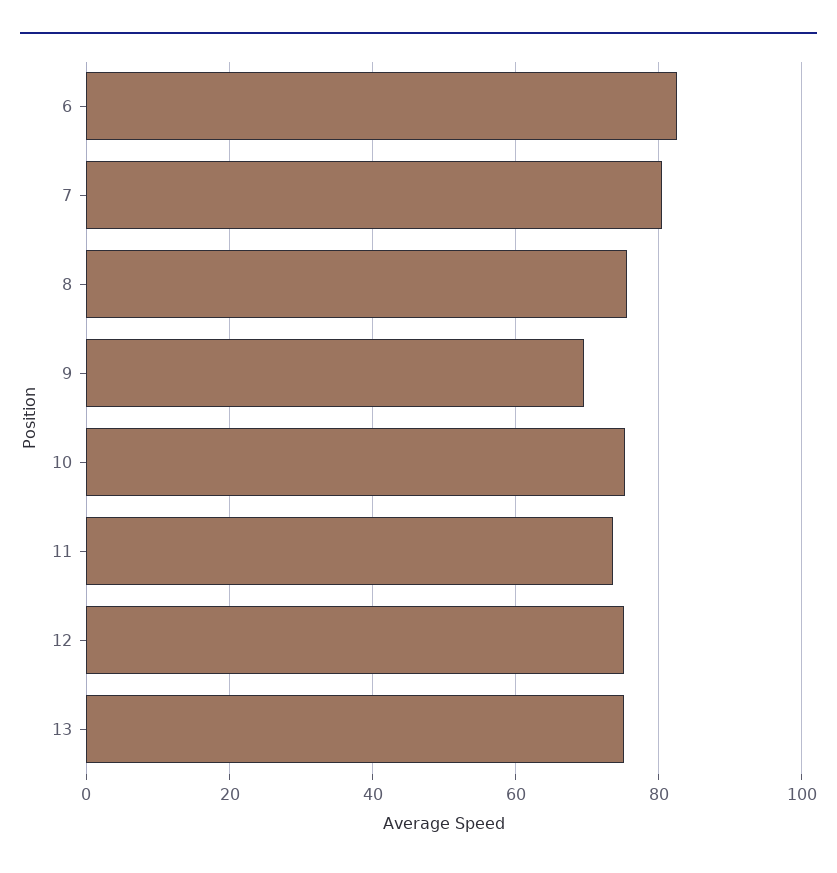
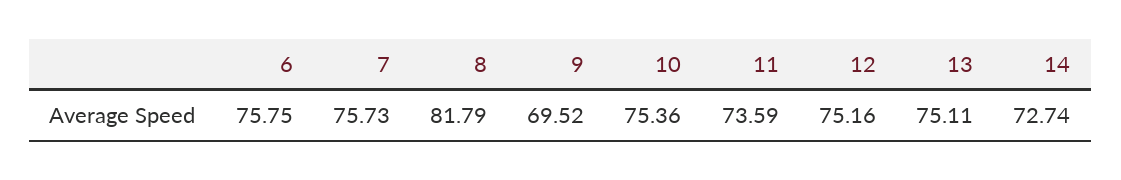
  {
-   "6": 82,
+   "6": 75.75,
-   "7": 80,
+   "7": 75.73,
-   "8": 76,
+   "8": 81.79,
    "9": 69.52,
    "10": 75.36,
    "11": 73.59,
    "12": 75.16,
-   "13": 75.11
+   "13": 75.11,
+   "14": 72.74
  }

